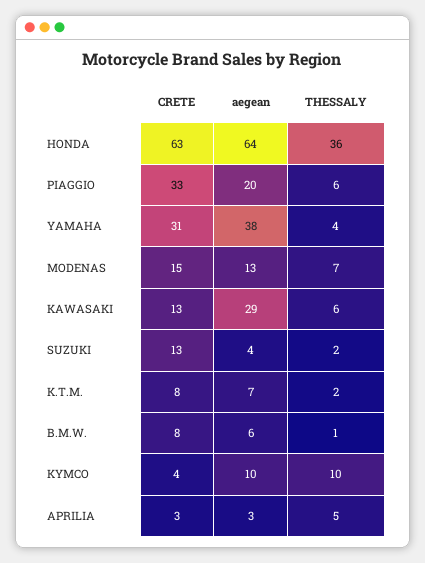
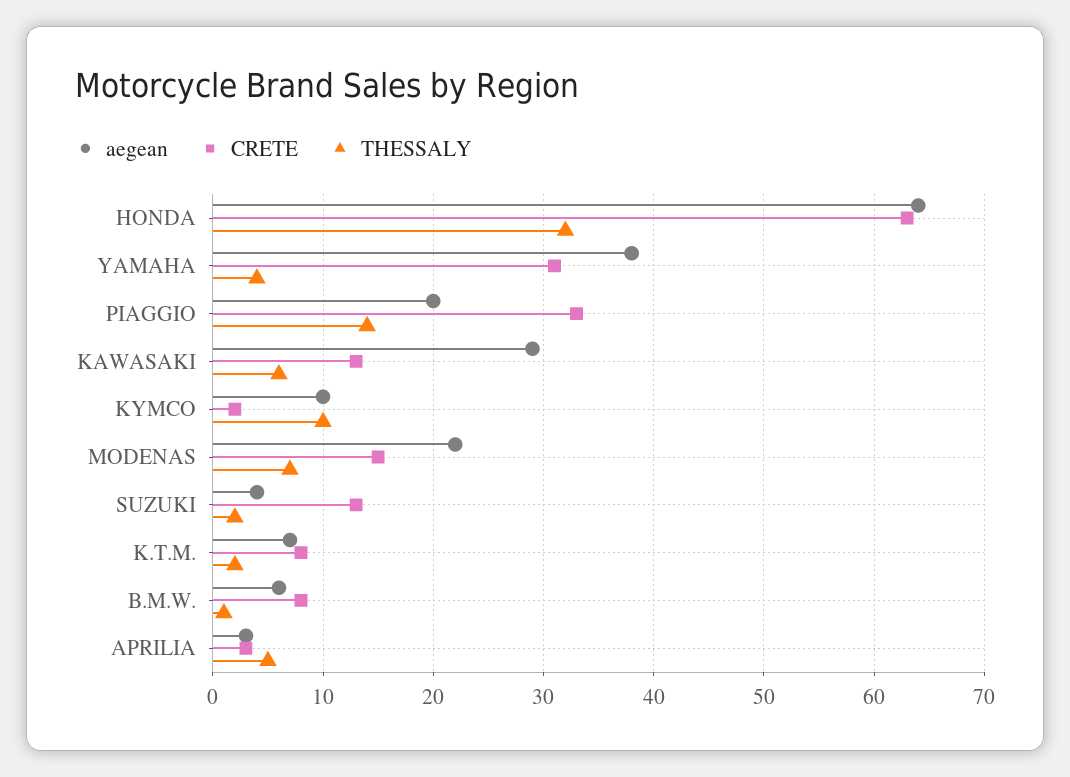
  {
    "CRETE": {
      "HONDA": 63,
      "PIAGGIO": 33,
      "YAMAHA": 31,
      "MODENAS": 15,
      "KAWASAKI": 13,
      "SUZUKI": 13,
      "K.T.M.": 8,
      "B.M.W.": 8,
-     "KYMCO": 4,
+     "KYMCO": 2,
      "APRILIA": 3
    },
    "aegean": {
      "HONDA": 64,
      "PIAGGIO": 20,
      "YAMAHA": 38,
-     "MODENAS": 13,
+     "MODENAS": 22,
      "KAWASAKI": 29,
      "SUZUKI": 4,
      "K.T.M.": 7,
      "B.M.W.": 6,
      "KYMCO": 10,
      "APRILIA": 3
    },
    "THESSALY": {
-     "HONDA": 36,
+     "HONDA": 32,
-     "PIAGGIO": 6,
+     "PIAGGIO": 14,
      "YAMAHA": 4,
      "MODENAS": 7,
      "KAWASAKI": 6,
      "SUZUKI": 2,
      "K.T.M.": 2,
      "B.M.W.": 1,
      "KYMCO": 10,
      "APRILIA": 5
    }
  }

